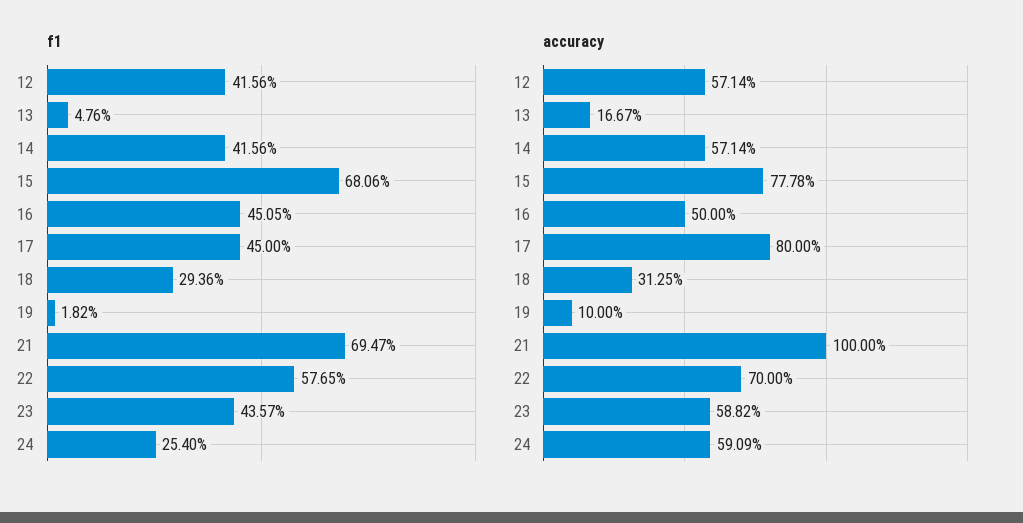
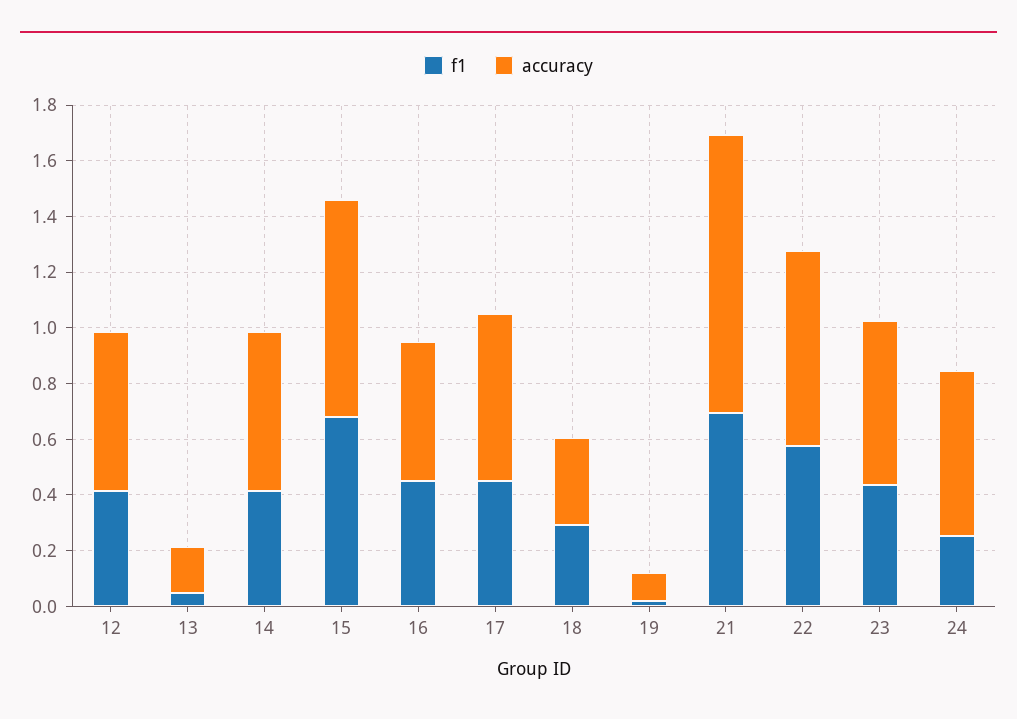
  {
    "f1": {
      "12": 0.4156,
      "13": 0.0476,
      "14": 0.4156,
      "15": 0.6806,
      "16": 0.4505,
      "17": 0.45,
      "18": 0.2936,
      "19": 0.0182,
      "21": 0.6947,
      "22": 0.5765,
      "23": 0.4357,
      "24": 0.254
    },
    "accuracy": {
      "12": 0.5714,
      "13": 0.1667,
      "14": 0.5714,
      "15": 0.7778,
      "16": 0.5,
-     "17": 0.8,
+     "17": 0.6,
      "18": 0.3125,
      "19": 0.1,
      "21": 1,
      "22": 0.7,
      "23": 0.5882,
      "24": 0.5909
    }
  }

